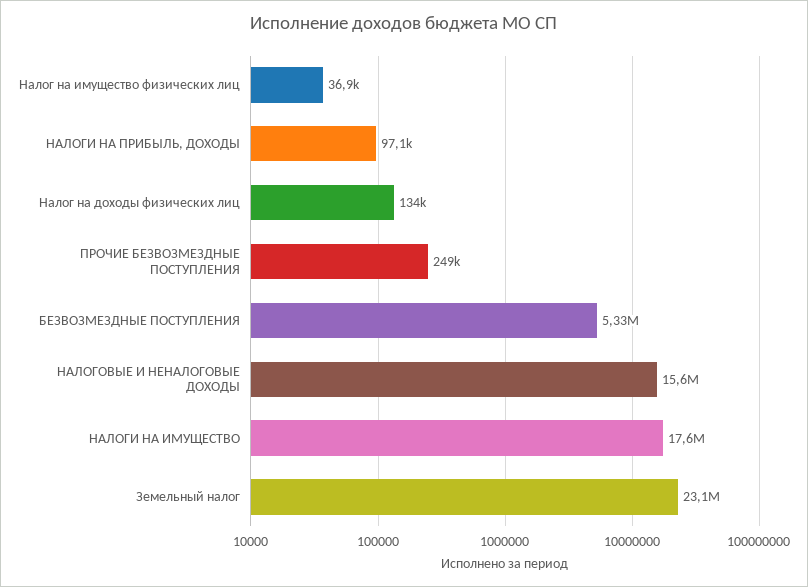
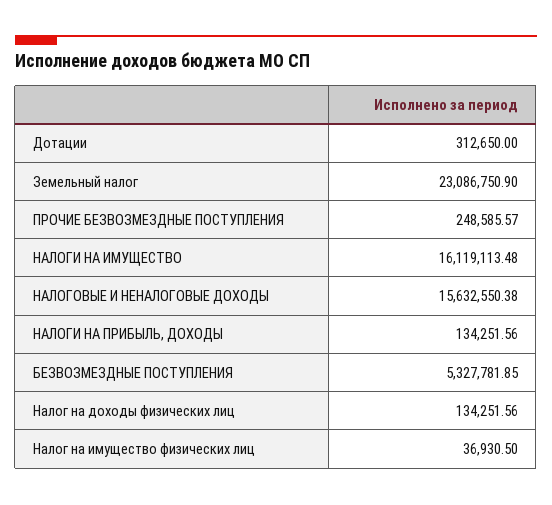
  {
    "Налог на имущество физических лиц": 36930.5,
-   "НАЛОГИ НА ПРИБЫЛЬ, ДОХОДЫ": 97100,
+   "НАЛОГИ НА ПРИБЫЛЬ, ДОХОДЫ": 134251.56,
    "Налог на доходы физических лиц": 134251.56,
    "ПРОЧИЕ БЕЗВОЗМЕЗДНЫЕ ПОСТУПЛЕНИЯ": 248585.57,
    "БЕЗВОЗМЕЗДНЫЕ ПОСТУПЛЕНИЯ": 5327781.85,
    "НАЛОГОВЫЕ И НЕНАЛОГОВЫЕ ДОХОДЫ": 15632550.38,
-   "НАЛОГИ НА ИМУЩЕСТВО": 17600000,
+   "НАЛОГИ НА ИМУЩЕСТВО": 16119113.48,
-   "Земельный налог": 23086750.9
+   "Земельный налог": 23086750.9,
+   "Дотации": 312650
  }

